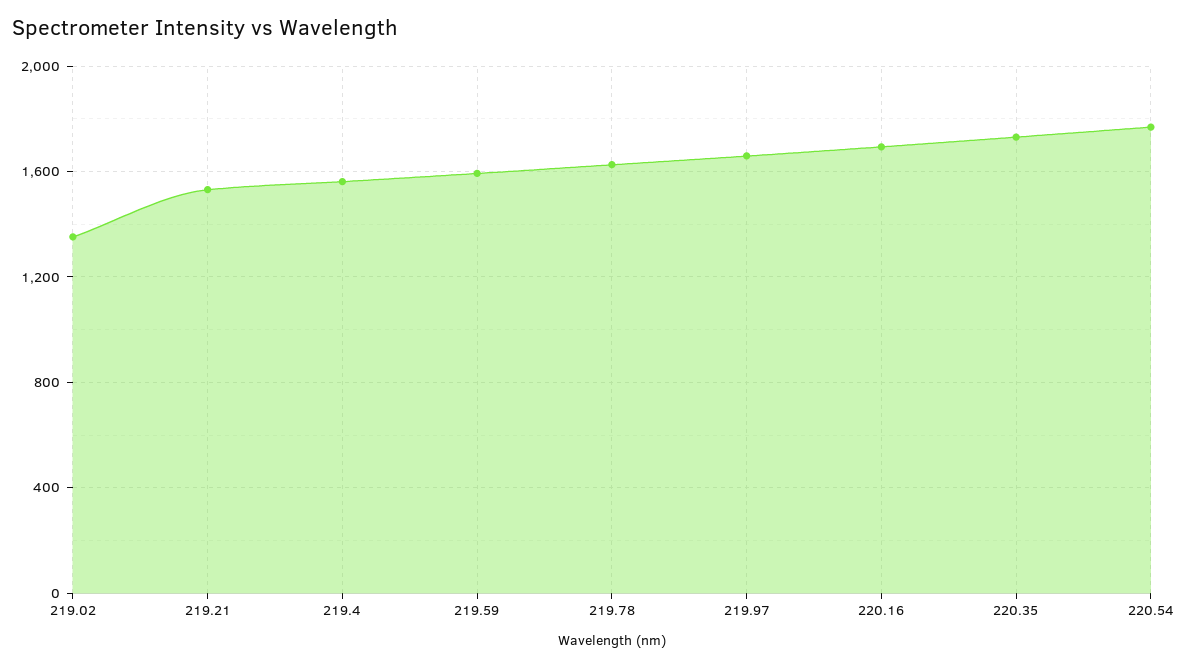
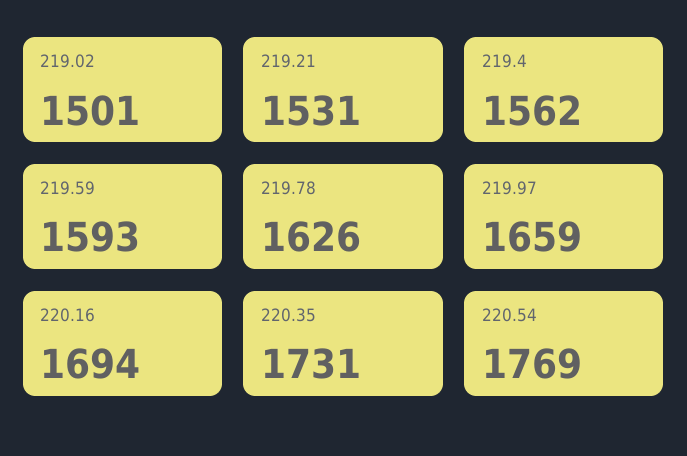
  {
-   "219.02": 1350,
+   "219.02": 1501,
    "219.21": 1531,
    "219.4": 1562,
    "219.59": 1593,
    "219.78": 1626,
    "219.97": 1659,
    "220.16": 1694,
    "220.35": 1731,
    "220.54": 1769
  }

